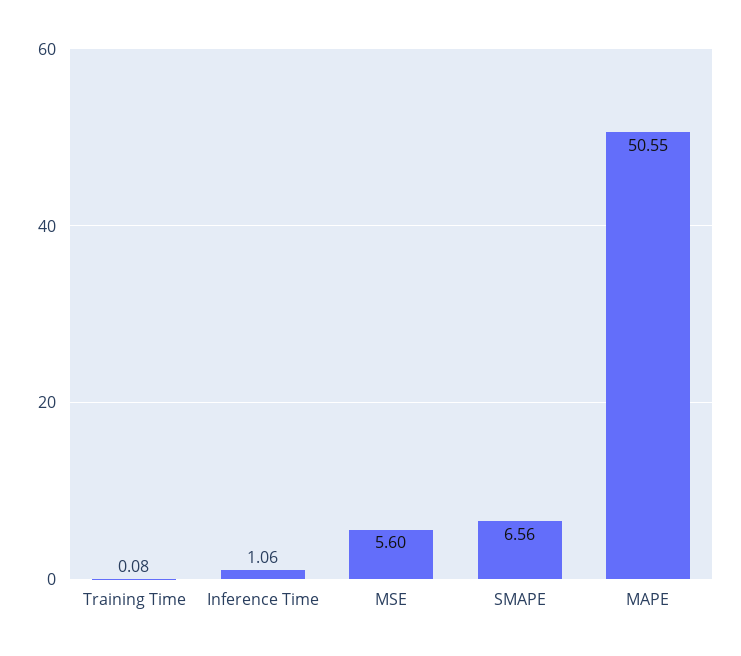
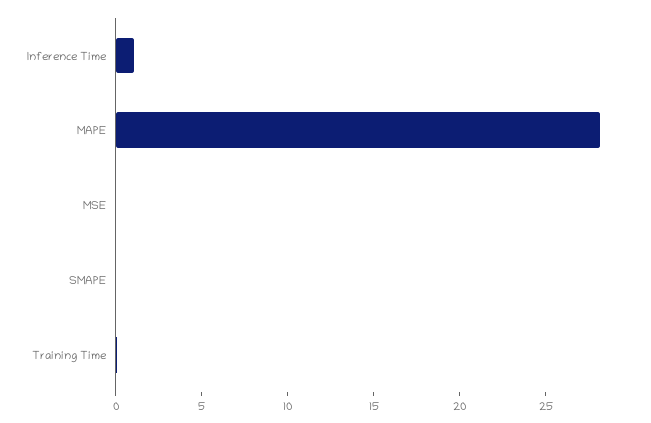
  {
    "Training Time": 0.08,
    "Inference Time": 1.06,
-   "MSE": 5.6,
+   "MSE": 0,
-   "SMAPE": 6.56,
+   "SMAPE": 0,
-   "MAPE": 50.55
+   "MAPE": 28
  }

